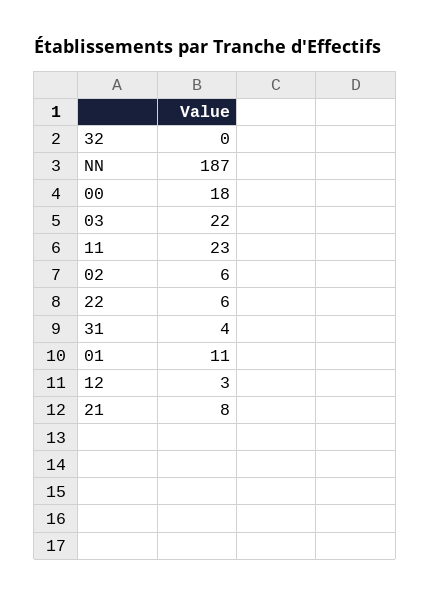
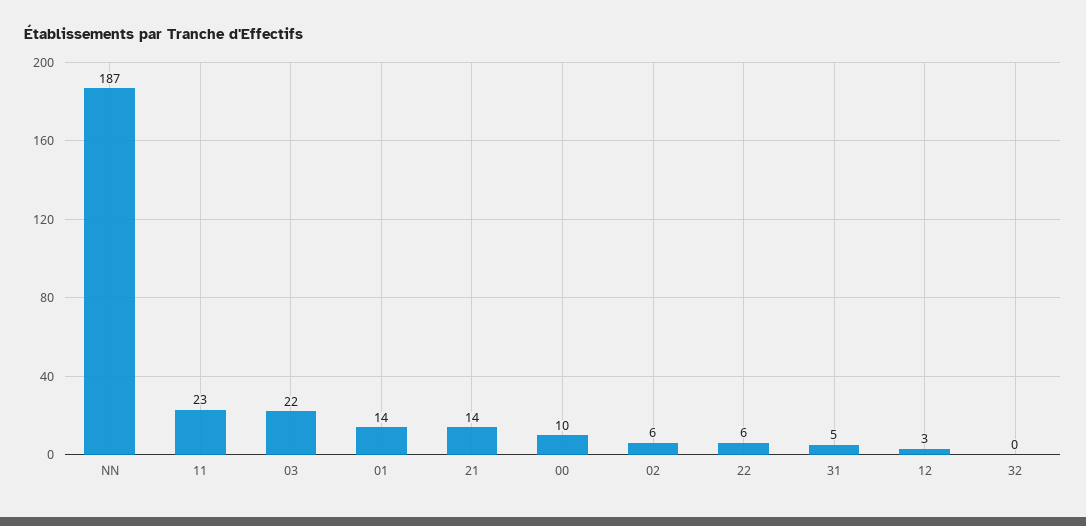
  {
    "32": 0,
    "NN": 187,
-   "00": 18,
+   "00": 10,
    "03": 22,
    "11": 23,
    "02": 6,
    "22": 6,
-   "31": 4,
+   "31": 5,
-   "01": 11,
+   "01": 14,
    "12": 3,
-   "21": 8
+   "21": 14
  }

